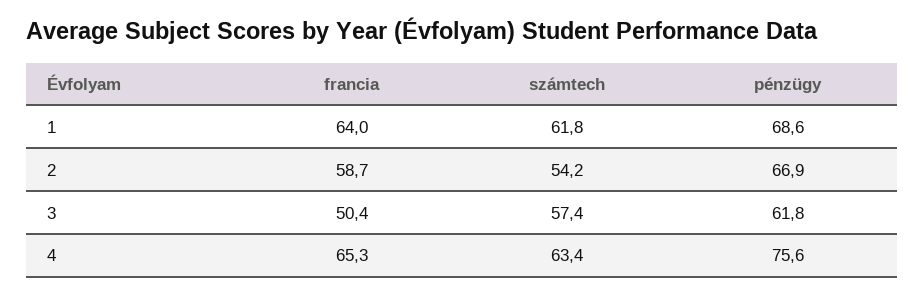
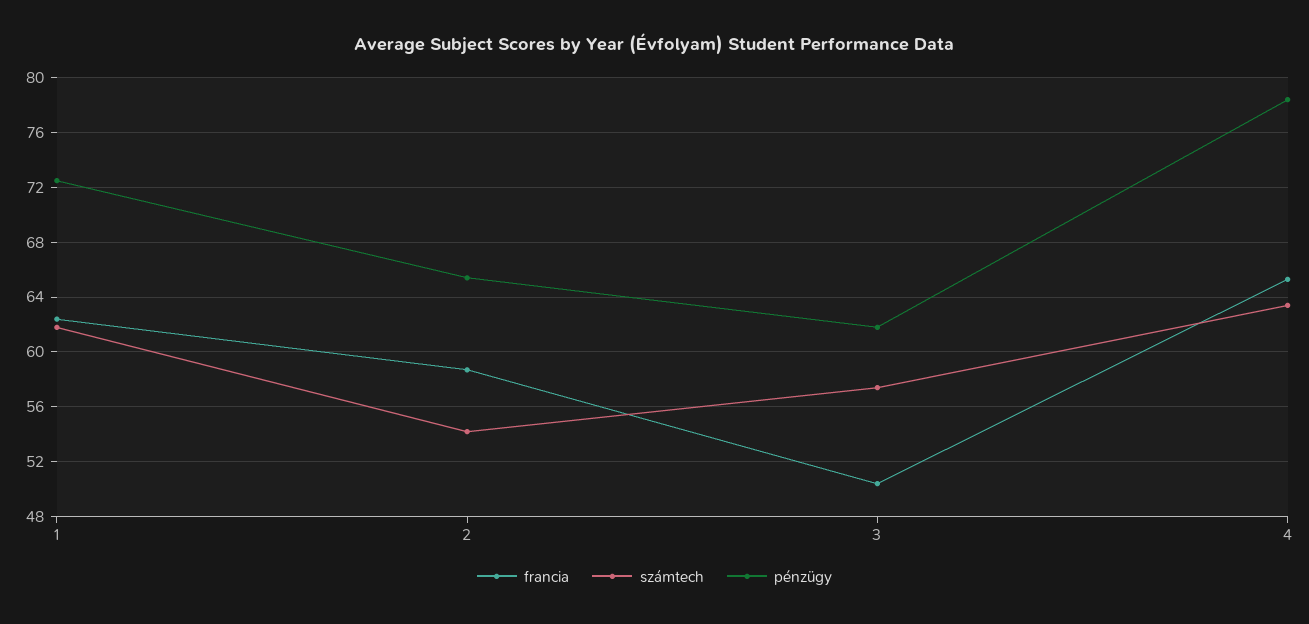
  {
    "francia": {
-     "1": 64,
+     "1": 62.5,
      "2": 58.7,
      "3": 50.4,
      "4": 65.3
    },
    "számtech": {
      "1": 61.8,
      "2": 54.2,
      "3": 57.4,
      "4": 63.4
    },
    "pénzügy": {
-     "1": 68.6,
+     "1": 72.5,
-     "2": 66.9,
+     "2": 65.5,
      "3": 61.8,
-     "4": 75.6
+     "4": 78.5
    }
  }

